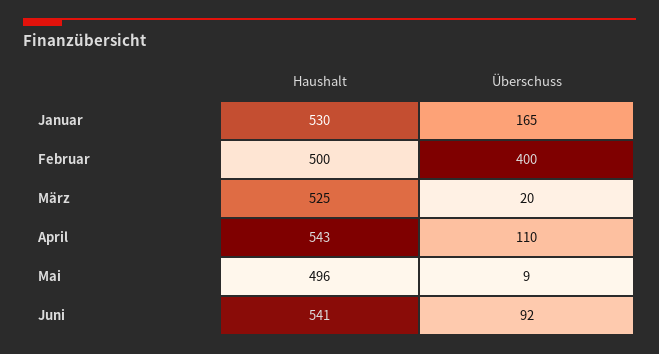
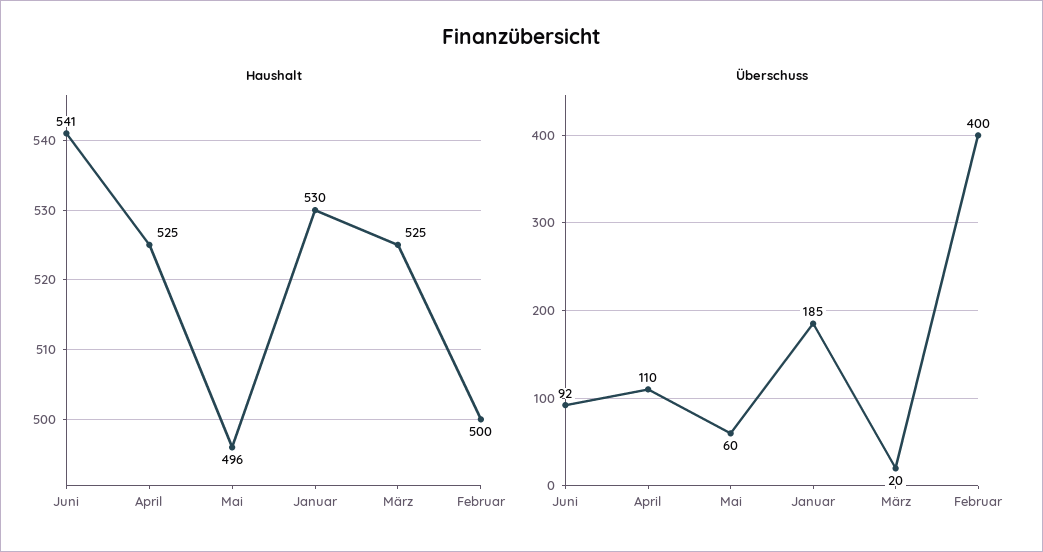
  {
    "Haushalt": {
      "Januar": 530,
      "Februar": 500,
      "März": 525,
-     "April": 543,
+     "April": 525,
      "Mai": 496,
      "Juni": 541
    },
    "Überschuss": {
-     "Januar": 165,
+     "Januar": 185,
      "Februar": 400,
      "März": 20,
      "April": 110,
-     "Mai": 9,
+     "Mai": 60,
      "Juni": 92
    }
  }

